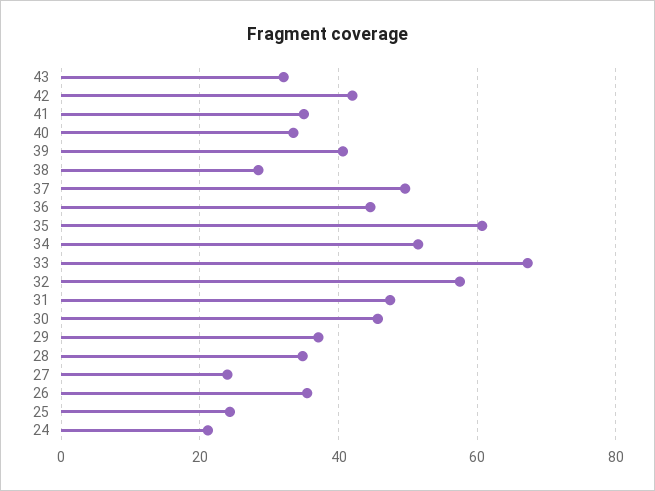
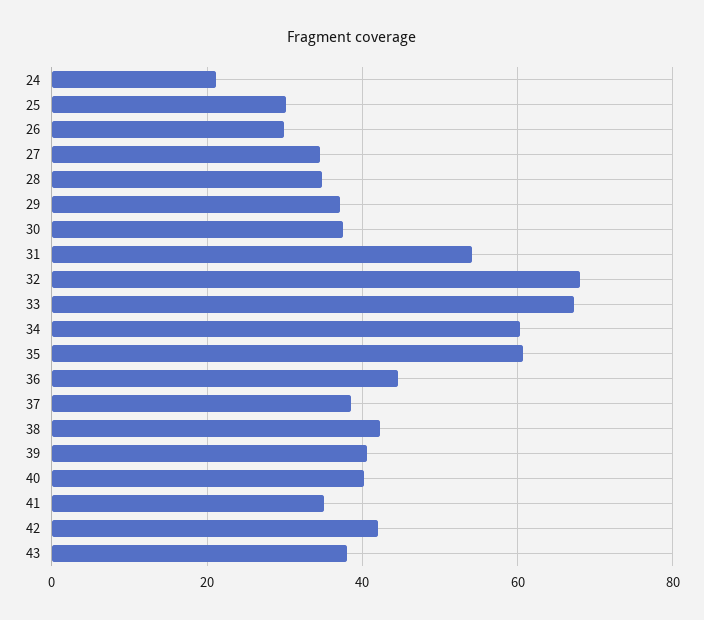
  {
-   "43": 32,
+   "43": 38,
    "42": 42,
    "41": 36,
-   "40": 34,
+   "40": 40,
    "39": 40,
-   "38": 28,
+   "38": 42,
-   "37": 50,
+   "37": 38,
    "36": 44,
    "35": 60,
-   "34": 52,
+   "34": 60,
    "33": 68,
-   "32": 58,
+   "32": 68,
-   "31": 48,
+   "31": 54,
-   "30": 46,
+   "30": 38,
    "29": 38,
    "28": 34,
-   "27": 24,
+   "27": 34,
-   "26": 36,
+   "26": 30,
-   "25": 24,
+   "25": 30,
    "24": 22
  }

